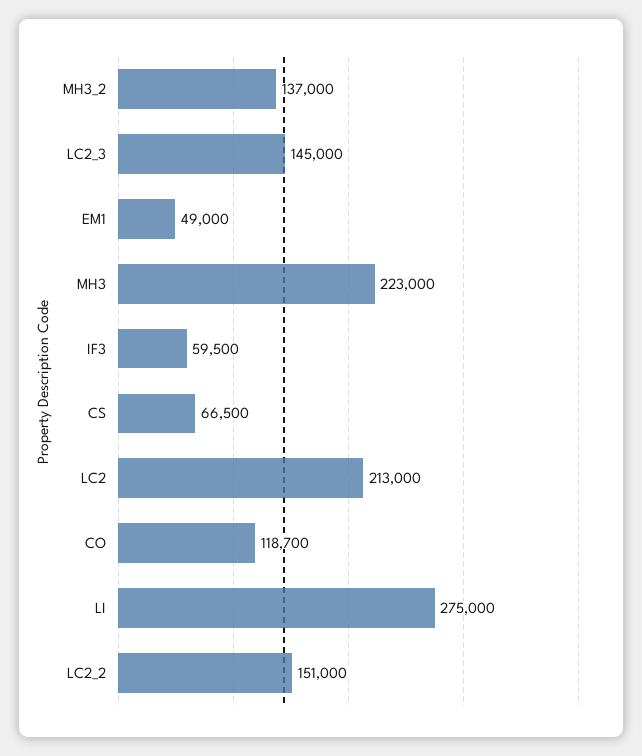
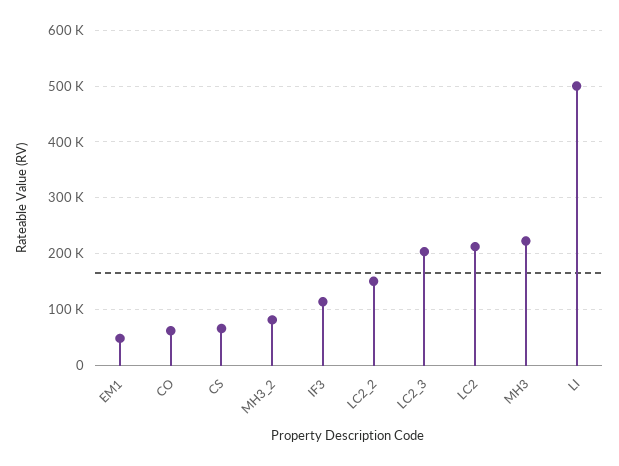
  {
-   "MH3_2": 137000,
+   "MH3_2": 80000,
-   "LC2_3": 145000,
+   "LC2_3": 200000,
    "EM1": 49000,
    "MH3": 223000,
-   "IF3": 59500,
+   "IF3": 120000,
    "CS": 66500,
    "LC2": 213000,
-   "CO": 118700,
+   "CO": 60000,
-   "LI": 275000,
+   "LI": 500000,
    "LC2_2": 151000
  }

